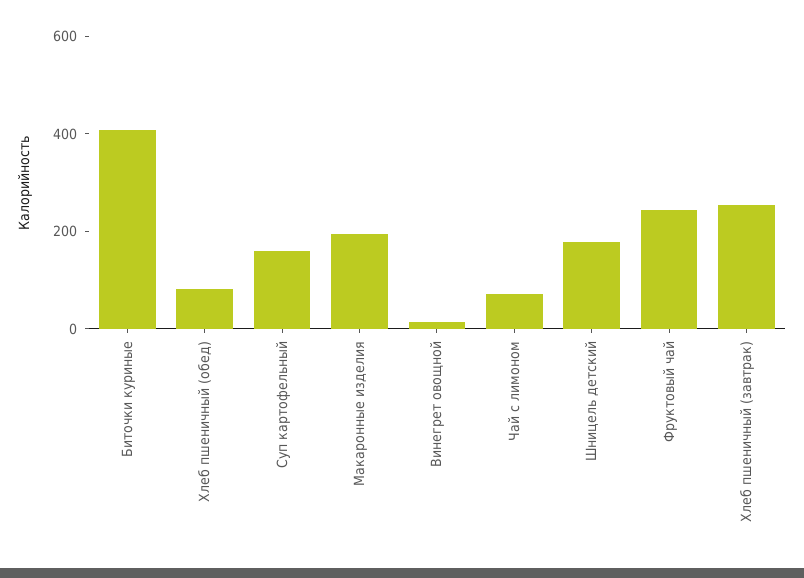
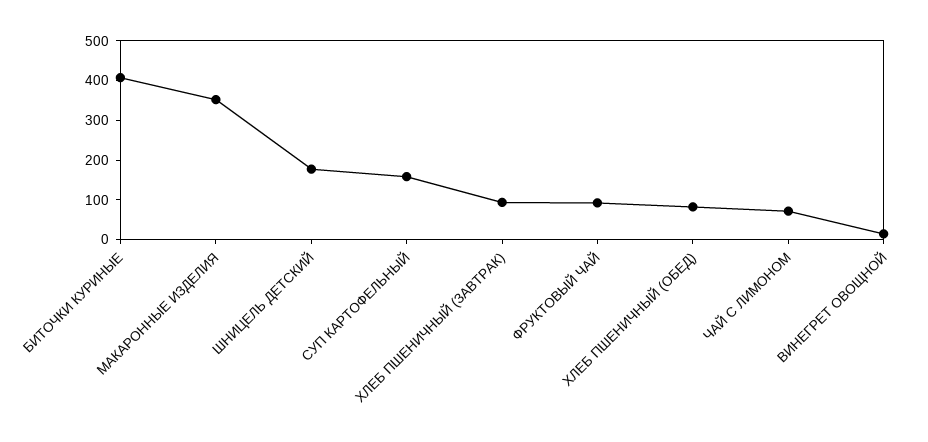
  {
    "Биточки куриные": 400,
    "Хлеб пшеничный (обед)": 75,
    "Суп картофельный": 150,
-   "Макаронные изделия": 200,
+   "Макаронные изделия": 350,
    "Винегрет овощной": 25,
    "Чай с лимоном": 75,
    "Шницель детский": 175,
-   "Фруктовый чай": 250,
+   "Фруктовый чай": 100,
-   "Хлеб пшеничный (завтрак)": 250
+   "Хлеб пшеничный (завтрак)": 100
  }

